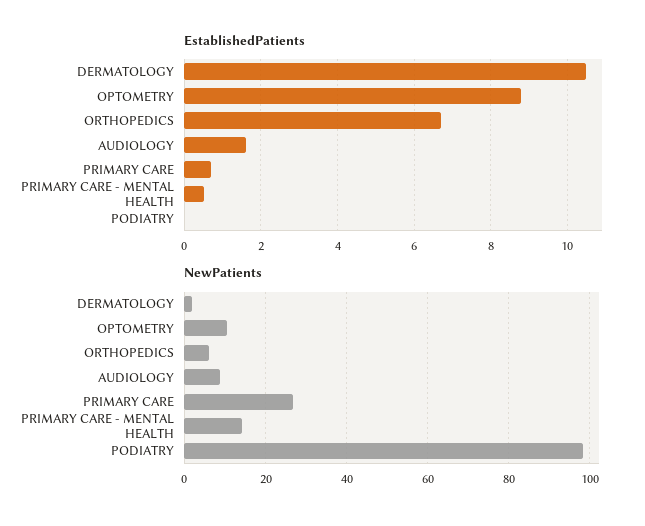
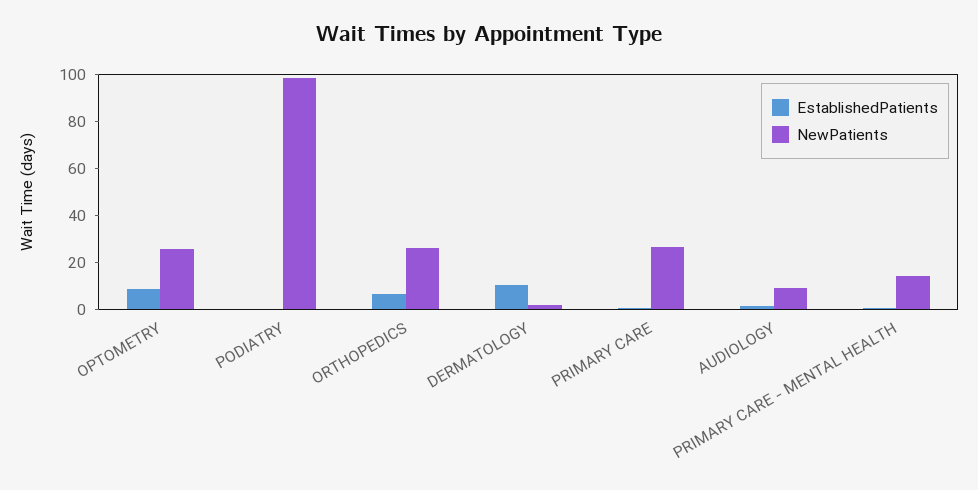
  {
    "EstablishedPatients": {
      "DERMATOLOGY": 10.5,
      "OPTOMETRY": 9,
      "ORTHOPEDICS": 6.5,
      "AUDIOLOGY": 1.5,
      "PRIMARY CARE": 0.5,
      "PRIMARY CARE - MENTAL HEALTH": 0.5,
      "PODIATRY": 0
    },
    "NewPatients": {
      "DERMATOLOGY": 2,
-     "OPTOMETRY": 10,
+     "OPTOMETRY": 25,
-     "ORTHOPEDICS": 6,
+     "ORTHOPEDICS": 25,
      "AUDIOLOGY": 8,
      "PRIMARY CARE": 26,
      "PRIMARY CARE - MENTAL HEALTH": 14,
      "PODIATRY": 98
    }
  }

